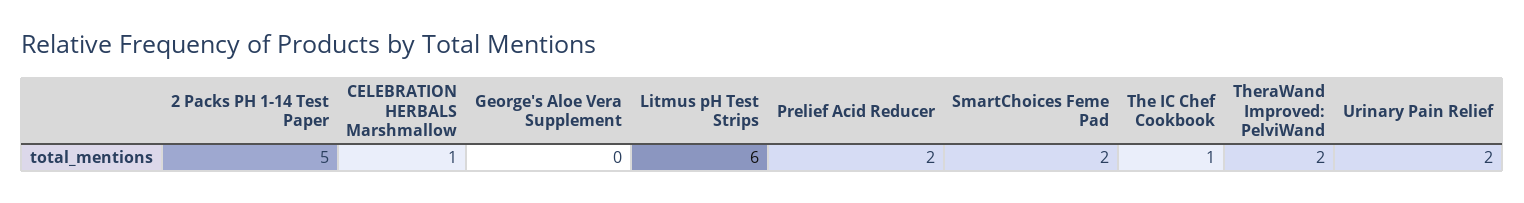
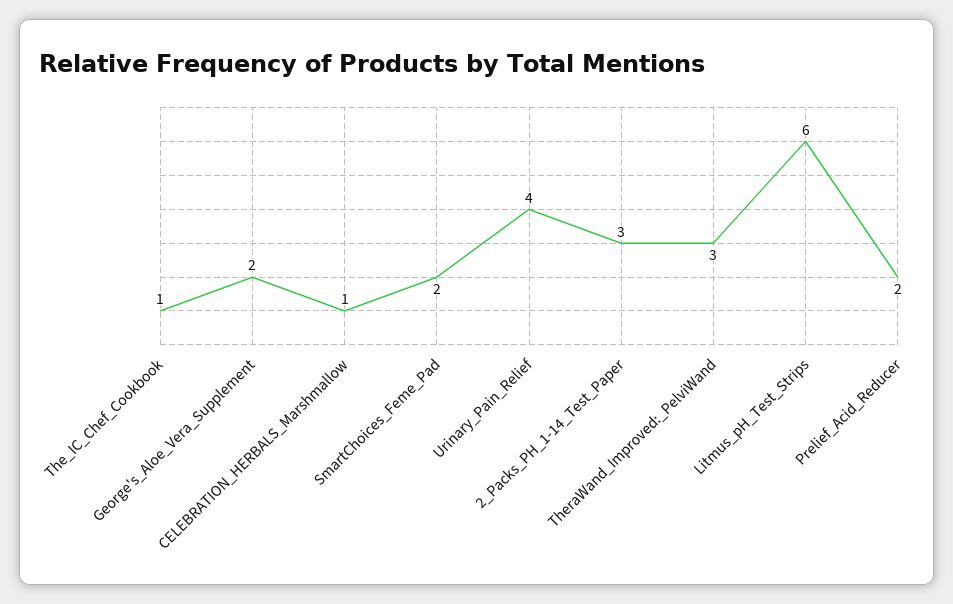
  {
-   "2 Packs PH 1-14 Test Paper": 5,
+   "2 Packs PH 1-14 Test Paper": 3,
    "CELEBRATION HERBALS Marshmallow": 1,
-   "George's Aloe Vera Supplement": 0,
+   "George's Aloe Vera Supplement": 2,
    "Litmus pH Test Strips": 6,
    "Prelief Acid Reducer": 2,
    "SmartChoices Feme Pad": 2,
    "The IC Chef Cookbook": 1,
-   "TheraWand Improved: PelviWand": 2,
+   "TheraWand Improved: PelviWand": 3,
-   "Urinary Pain Relief": 2
+   "Urinary Pain Relief": 4
  }

